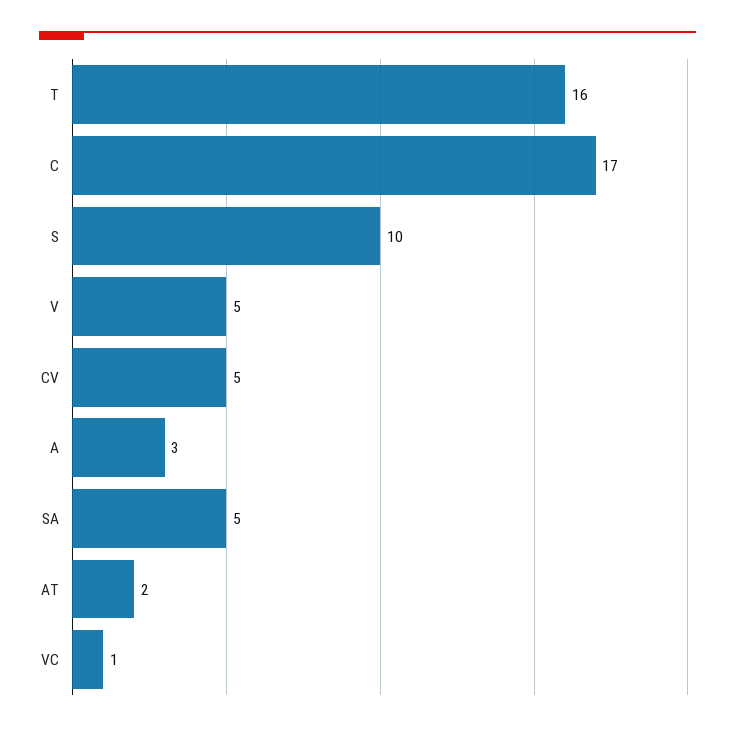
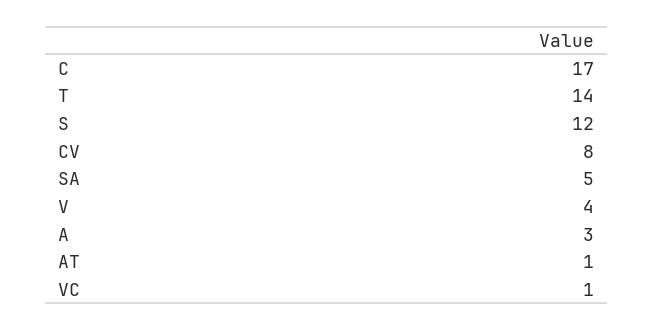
  {
-   "T": 16,
+   "T": 14,
    "C": 17,
-   "S": 10,
+   "S": 12,
-   "V": 5,
+   "V": 4,
-   "CV": 5,
+   "CV": 8,
    "A": 3,
    "SA": 5,
-   "AT": 2,
+   "AT": 1,
    "VC": 1
  }

